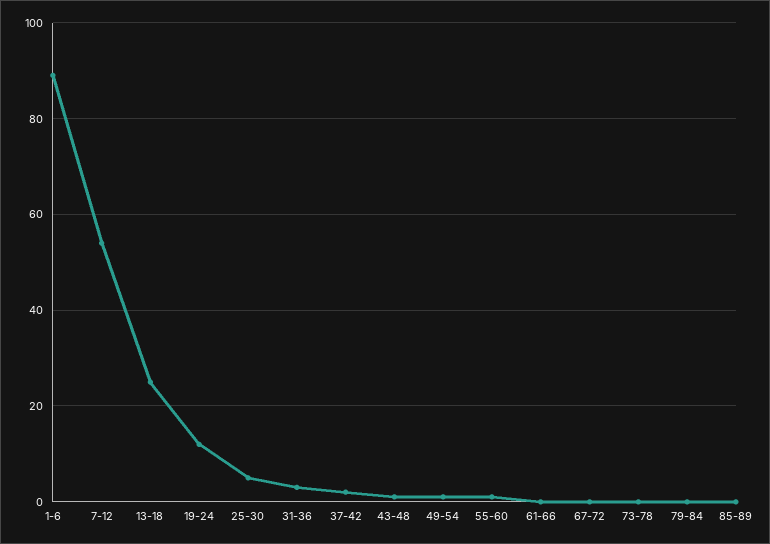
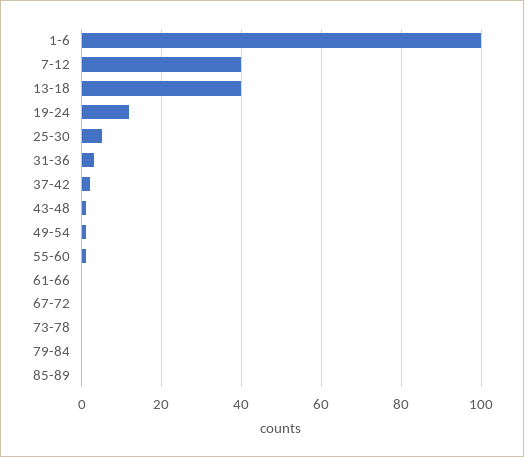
  {
-   "1-6": 90,
+   "1-6": 100,
-   "7-12": 55,
+   "7-12": 40,
-   "13-18": 25,
+   "13-18": 40,
    "19-24": 10,
    "25-30": 5,
    "31-36": 5,
    "37-42": 0,
    "43-48": 0,
    "49-54": 0,
    "55-60": 0,
    "61-66": 0,
    "67-72": 0,
    "73-78": 0,
    "79-84": 0,
    "85-89": 0
  }

